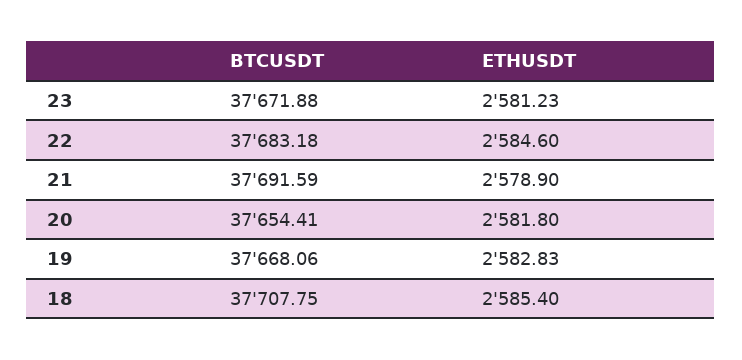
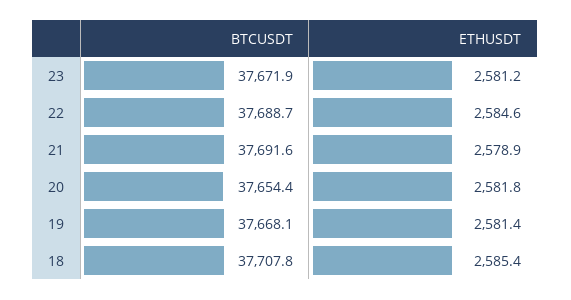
  {
    "BTCUSDT": {
      "23": 37671.88,
-     "22": 37683.18,
+     "22": 37688.7,
      "21": 37691.59,
      "20": 37654.41,
      "19": 37668.06,
      "18": 37707.75
    },
    "ETHUSDT": {
      "23": 2581.23,
      "22": 2584.6,
      "21": 2578.9,
      "20": 2581.8,
-     "19": 2582.83,
+     "19": 2581.4,
      "18": 2585.4
    }
  }

